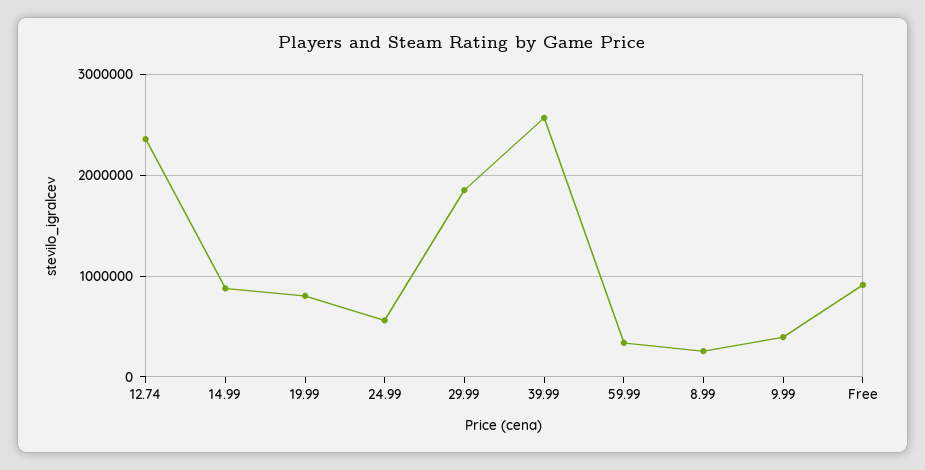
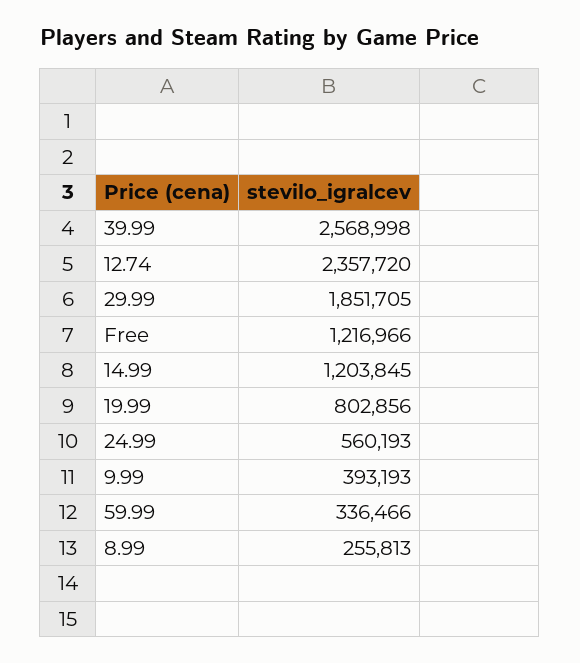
  {
    "12.74": 2357720,
-   "14.99": 900000,
+   "14.99": 1203845,
    "19.99": 802856,
    "24.99": 560193,
    "29.99": 1851705,
    "39.99": 2568998,
    "59.99": 336466,
    "8.99": 255813,
    "9.99": 393193,
-   "Free": 900000
+   "Free": 1216966
  }

